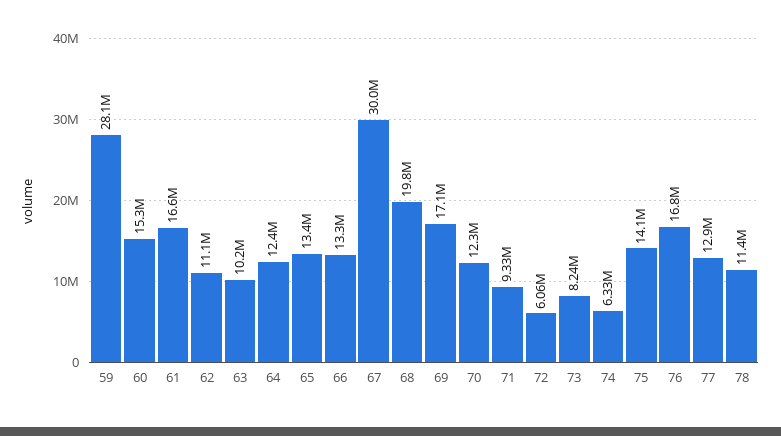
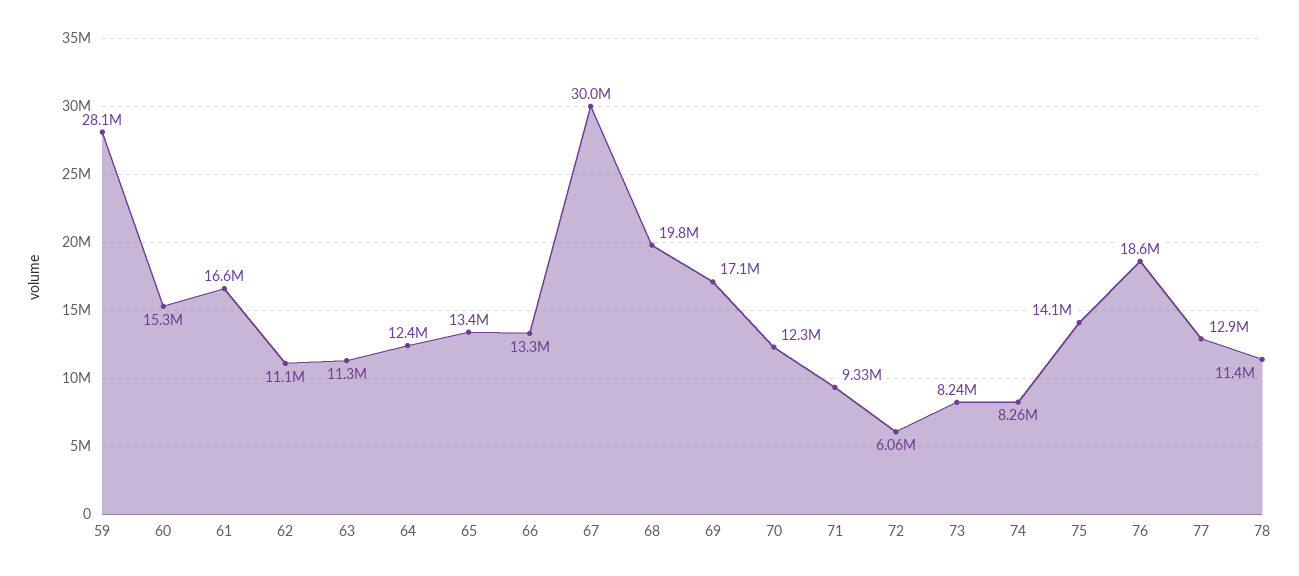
  {
    "59": 28100000,
    "60": 15300000,
    "61": 16600000,
    "62": 11100000,
-   "63": 10200000,
+   "63": 11300000,
    "64": 12400000,
    "65": 13400000,
    "66": 13300000,
    "67": 30000000,
    "68": 19800000,
    "69": 17100000,
    "70": 12300000,
    "71": 9330000,
    "72": 6060000,
    "73": 8240000,
-   "74": 6330000,
+   "74": 8260000,
    "75": 14100000,
-   "76": 16800000,
+   "76": 18600000,
    "77": 12900000,
    "78": 11400000
  }

